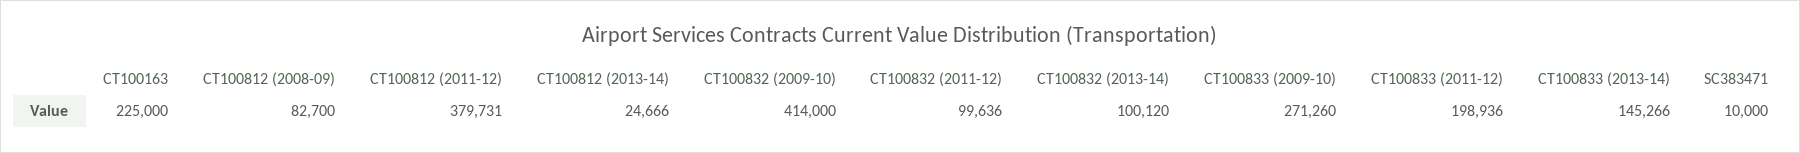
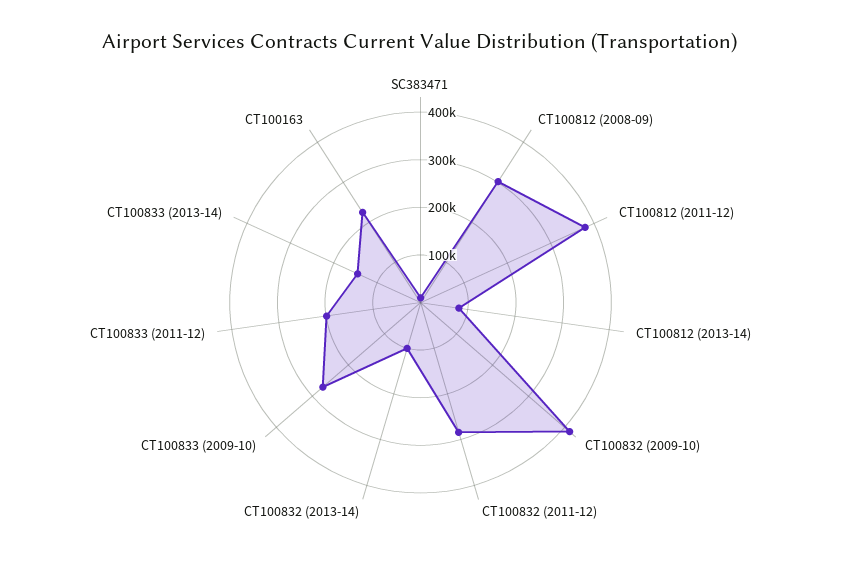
  {
    "CT100163": 225000,
-   "CT100812 (2008-09)": 82700,
+   "CT100812 (2008-09)": 300000,
    "CT100812 (2011-12)": 379731,
-   "CT100812 (2013-14)": 24666,
+   "CT100812 (2013-14)": 80000,
    "CT100832 (2009-10)": 414000,
-   "CT100832 (2011-12)": 99636,
+   "CT100832 (2011-12)": 280000,
    "CT100832 (2013-14)": 100120,
    "CT100833 (2009-10)": 271260,
    "CT100833 (2011-12)": 198936,
    "CT100833 (2013-14)": 145266,
    "SC383471": 10000
  }

